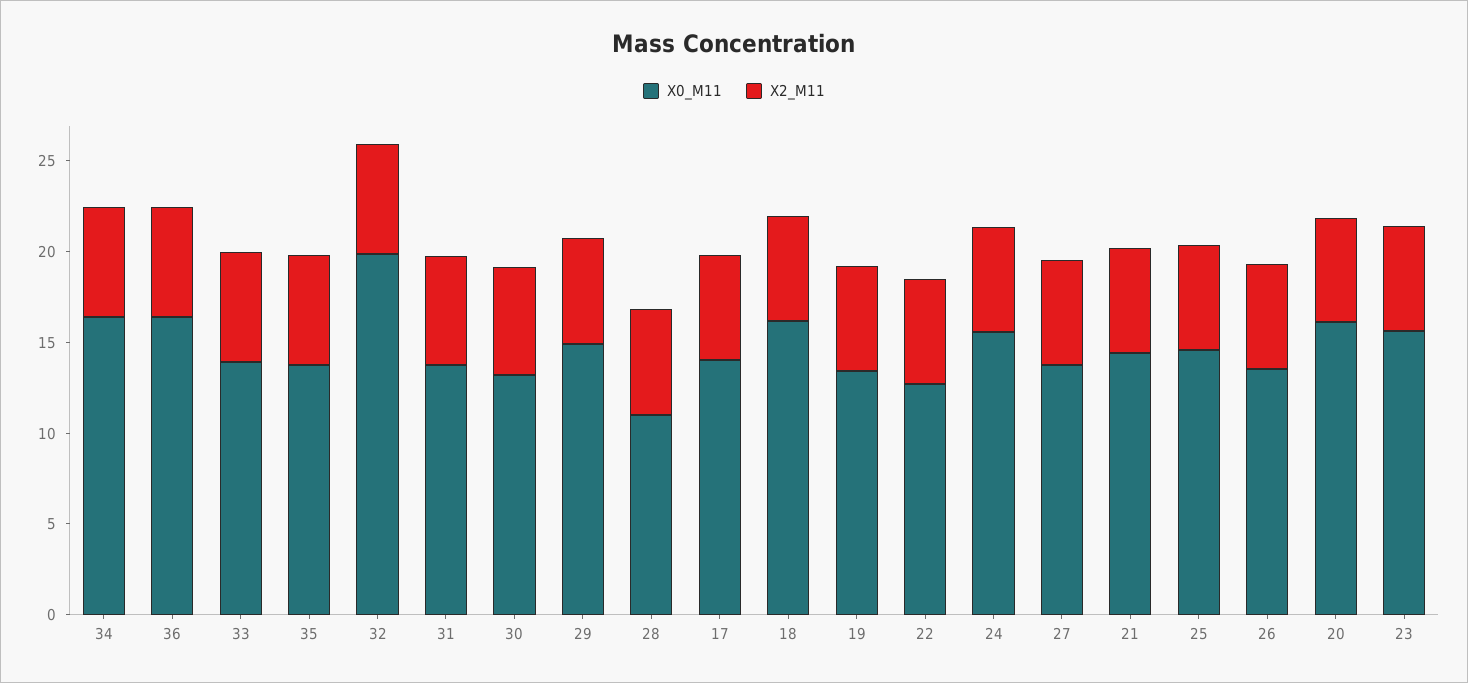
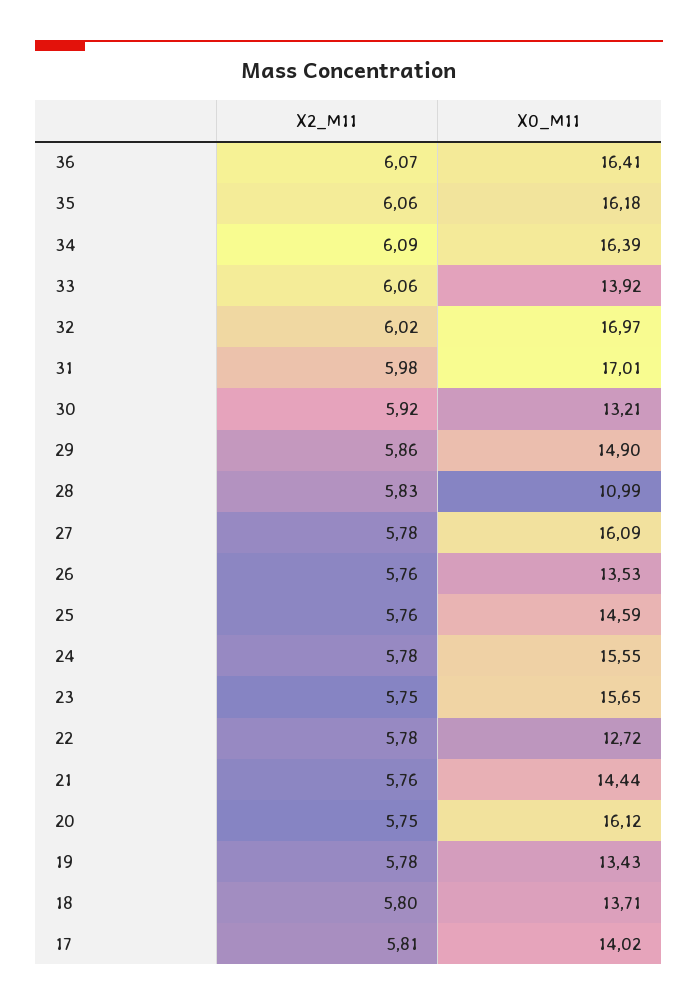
  {
    "X0_M11": {
      "34": 16.39,
      "36": 16.41,
      "33": 13.92,
-     "35": 14,
+     "35": 16.18,
-     "32": 20,
+     "32": 16.97,
-     "31": 14,
+     "31": 17.01,
      "30": 13.21,
      "29": 14.9,
      "28": 10.99,
      "17": 14.02,
-     "18": 16,
+     "18": 13.71,
      "19": 13.43,
      "22": 12.72,
      "24": 15.55,
-     "27": 14,
+     "27": 16.09,
      "21": 14.44,
      "25": 14.59,
      "26": 13.53,
      "20": 16.12,
      "23": 15.65
    },
    "X2_M11": {
      "34": 6.09,
      "36": 6.07,
      "33": 6.06,
      "35": 6.06,
      "32": 6.02,
      "31": 5.98,
      "30": 5.92,
      "29": 5.86,
      "28": 5.83,
      "17": 5.81,
      "18": 5.8,
      "19": 5.78,
      "22": 5.78,
      "24": 5.78,
      "27": 5.78,
      "21": 5.76,
      "25": 5.76,
      "26": 5.76,
      "20": 5.75,
      "23": 5.75
    }
  }

